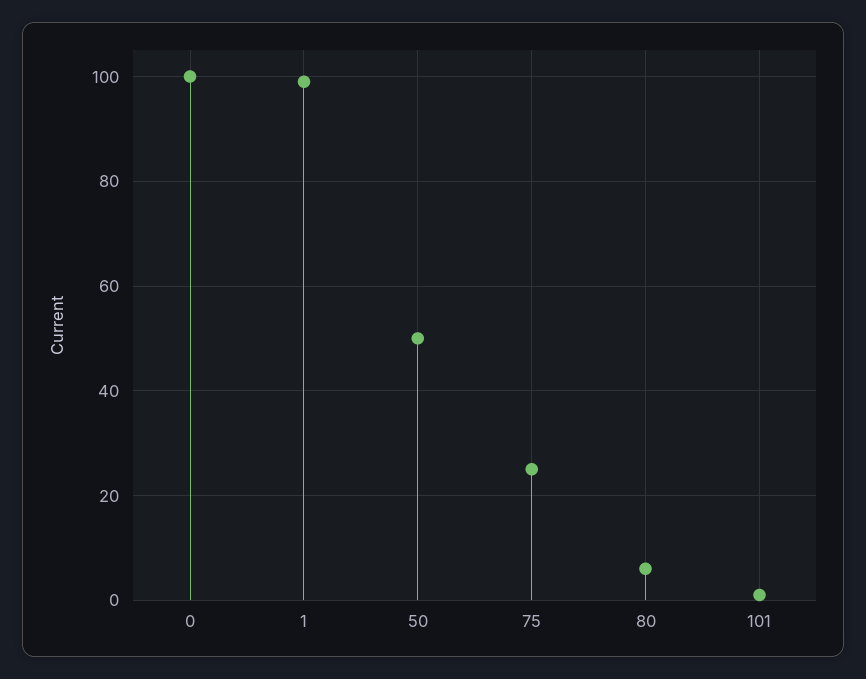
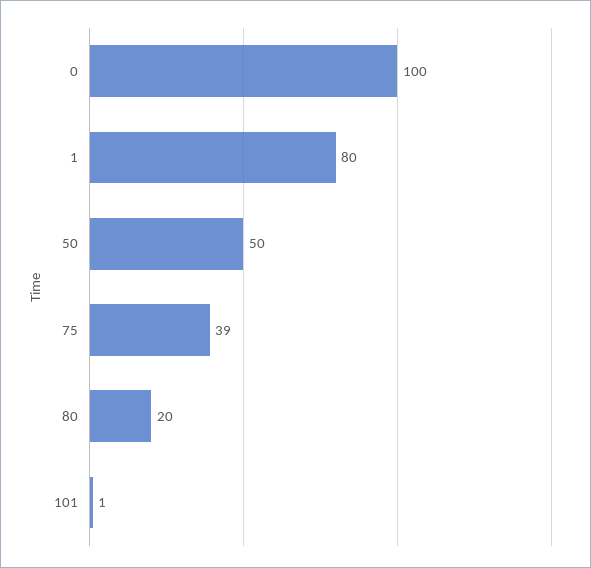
  {
    "0": 100,
-   "1": 100,
+   "1": 80,
    "50": 50,
-   "75": 25,
+   "75": 39,
-   "80": 5,
+   "80": 20,
    "101": 1
  }

